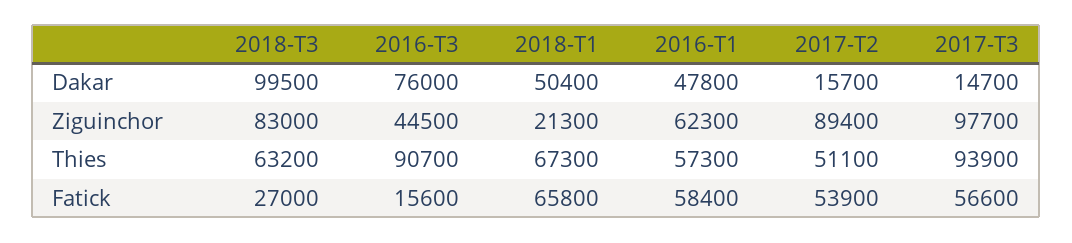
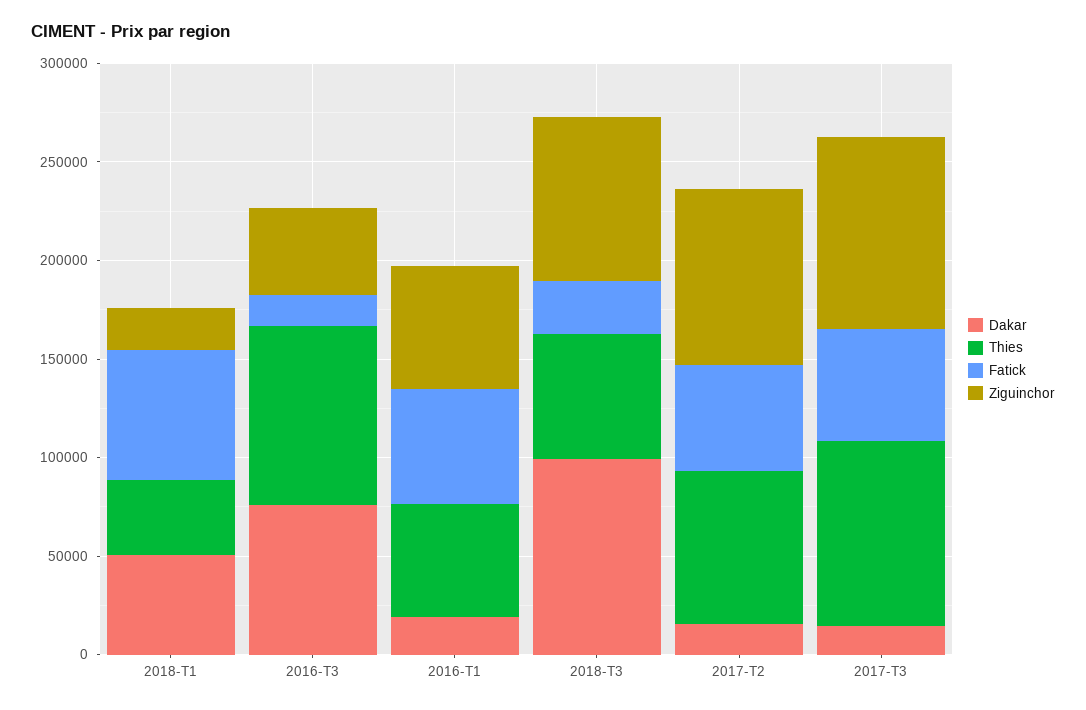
  {
    "Dakar": {
      "2018-T3": 99500,
      "2016-T3": 76000,
      "2018-T1": 50400,
-     "2016-T1": 47800,
+     "2016-T1": 20000,
      "2017-T2": 15700,
      "2017-T3": 14700
    },
    "Ziguinchor": {
      "2018-T3": 83000,
      "2016-T3": 44500,
      "2018-T1": 21300,
      "2016-T1": 62300,
      "2017-T2": 89400,
      "2017-T3": 97700
    },
    "Thies": {
      "2018-T3": 63200,
      "2016-T3": 90700,
-     "2018-T1": 67300,
+     "2018-T1": 40000,
      "2016-T1": 57300,
-     "2017-T2": 51100,
+     "2017-T2": 80000,
      "2017-T3": 93900
    },
    "Fatick": {
      "2018-T3": 27000,
      "2016-T3": 15600,
      "2018-T1": 65800,
      "2016-T1": 58400,
      "2017-T2": 53900,
      "2017-T3": 56600
    }
  }

